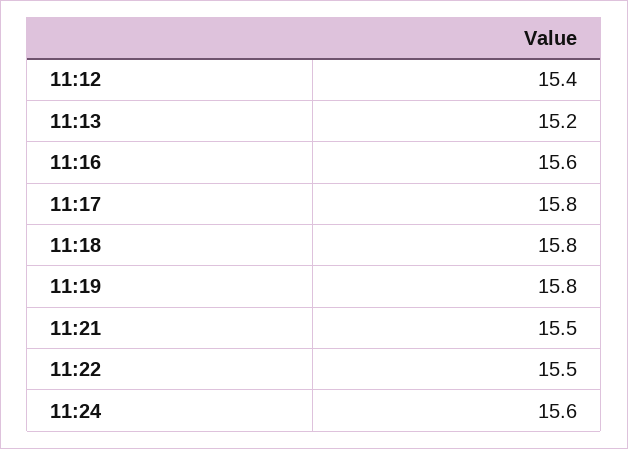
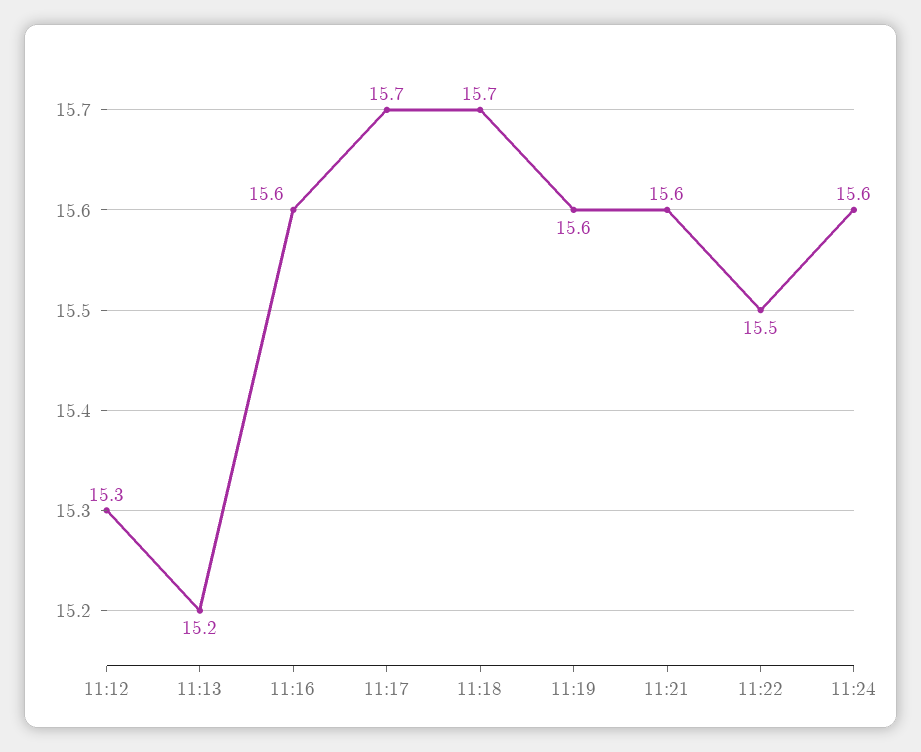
  {
-   "11:12": 15.4,
+   "11:12": 15.3,
    "11:13": 15.2,
    "11:16": 15.6,
-   "11:17": 15.8,
+   "11:17": 15.7,
-   "11:18": 15.8,
+   "11:18": 15.7,
-   "11:19": 15.8,
+   "11:19": 15.6,
-   "11:21": 15.5,
+   "11:21": 15.6,
    "11:22": 15.5,
    "11:24": 15.6
  }

